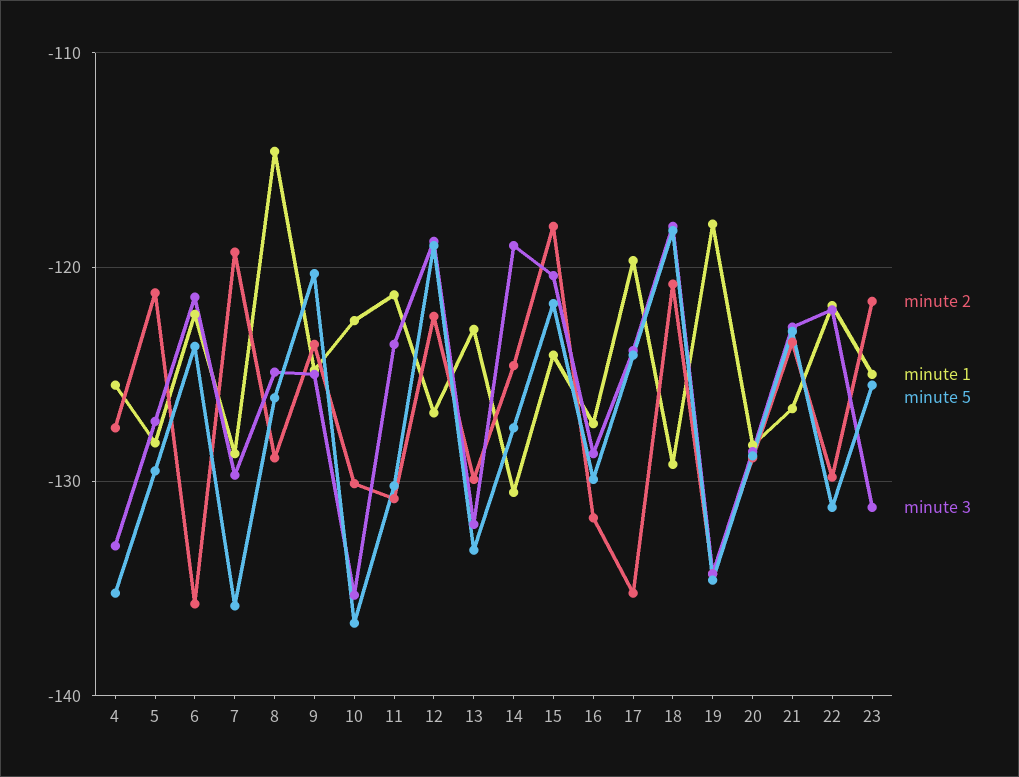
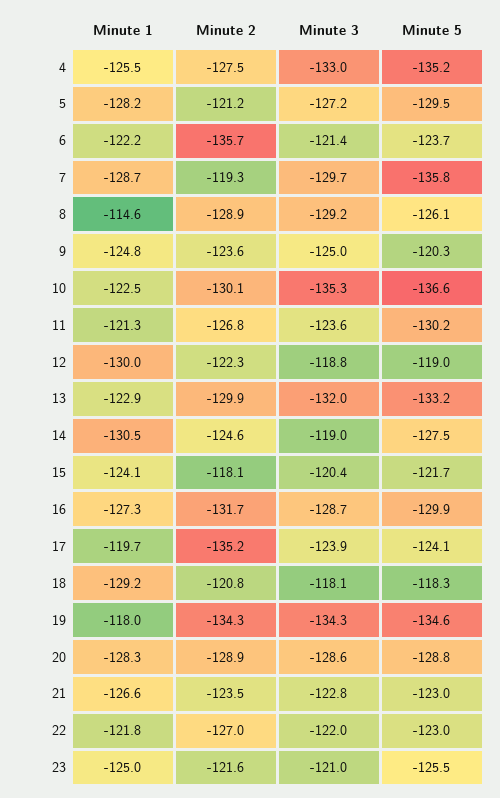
  {
    "minute 2": {
      "4": -127.5,
      "5": -121.2,
      "6": -135.7,
      "7": -119.3,
      "8": -128.9,
      "9": -123.6,
      "10": -130.1,
-     "11": -131,
+     "11": -126.8,
      "12": -122.3,
      "13": -129.9,
      "14": -124.6,
      "15": -118.1,
      "16": -131.7,
      "17": -135.2,
      "18": -120.8,
      "19": -134.3,
      "20": -128.9,
      "21": -123.5,
-     "22": -130,
+     "22": -127,
      "23": -121.6
    },
    "minute 1": {
      "4": -125.5,
      "5": -128.2,
      "6": -122.2,
      "7": -128.7,
      "8": -114.6,
      "9": -124.8,
      "10": -122.5,
      "11": -121.3,
-     "12": -127,
+     "12": -130,
      "13": -122.9,
      "14": -130.5,
      "15": -124.1,
      "16": -127.3,
      "17": -119.7,
      "18": -129.2,
      "19": -118,
      "20": -128.3,
      "21": -126.6,
      "22": -121.8,
      "23": -125
    },
    "minute 5": {
      "4": -135.2,
      "5": -129.5,
      "6": -123.7,
      "7": -135.8,
      "8": -126.1,
      "9": -120.3,
      "10": -136.6,
      "11": -130.2,
      "12": -119,
      "13": -133.2,
      "14": -127.5,
      "15": -121.7,
      "16": -129.9,
      "17": -124.1,
      "18": -118.3,
      "19": -134.6,
      "20": -128.8,
      "21": -123,
-     "22": -131,
+     "22": -123,
      "23": -125.5
    },
    "minute 3": {
      "4": -133,
      "5": -127.2,
      "6": -121.4,
      "7": -129.7,
-     "8": -125,
+     "8": -129.2,
      "9": -125,
      "10": -135.3,
      "11": -123.6,
      "12": -118.8,
      "13": -132,
      "14": -119,
      "15": -120.4,
      "16": -128.7,
      "17": -123.9,
      "18": -118.1,
      "19": -134.3,
      "20": -128.6,
      "21": -122.8,
      "22": -122,
-     "23": -131
+     "23": -121
    }
  }

